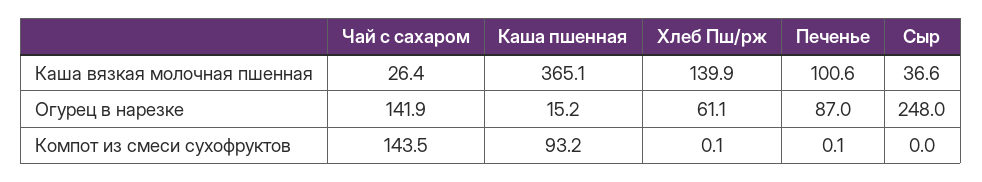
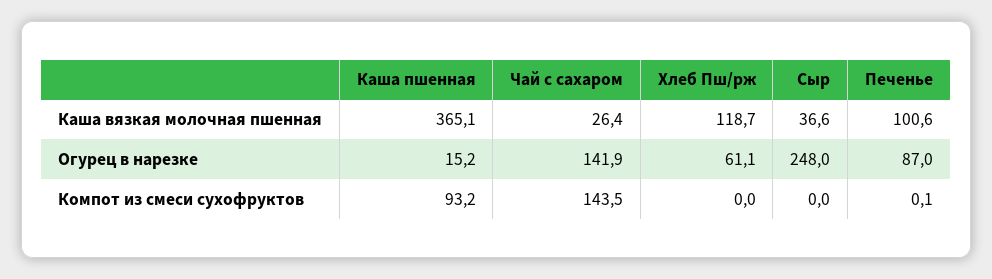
  {
    "Чай с сахаром": {
      "Каша вязкая молочная пшенная": 26.4,
      "Огурец в нарезке": 141.9,
      "Компот из смеси сухофруктов": 143.5
    },
    "Каша пшенная": {
      "Каша вязкая молочная пшенная": 365.1,
      "Огурец в нарезке": 15.2,
      "Компот из смеси сухофруктов": 93.2
    },
    "Хлеб Пш/рж": {
-     "Каша вязкая молочная пшенная": 139.9,
+     "Каша вязкая молочная пшенная": 118.7,
      "Огурец в нарезке": 61.1,
-     "Компот из смеси сухофруктов": 0.1
+     "Компот из смеси сухофруктов": 0
    },
    "Печенье": {
      "Каша вязкая молочная пшенная": 100.6,
      "Огурец в нарезке": 87,
      "Компот из смеси сухофруктов": 0.1
    },
    "Сыр": {
      "Каша вязкая молочная пшенная": 36.6,
      "Огурец в нарезке": 248,
      "Компот из смеси сухофруктов": 0
    }
  }

